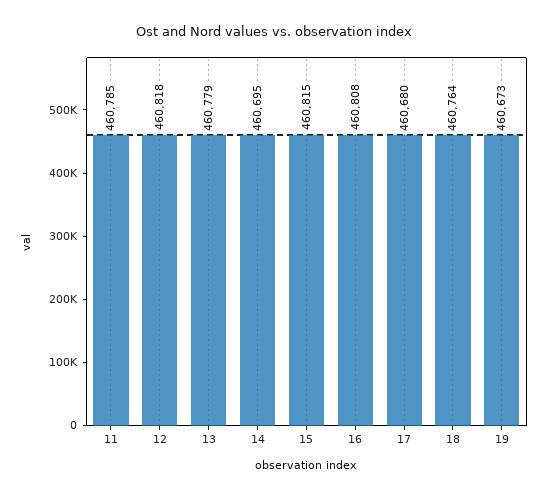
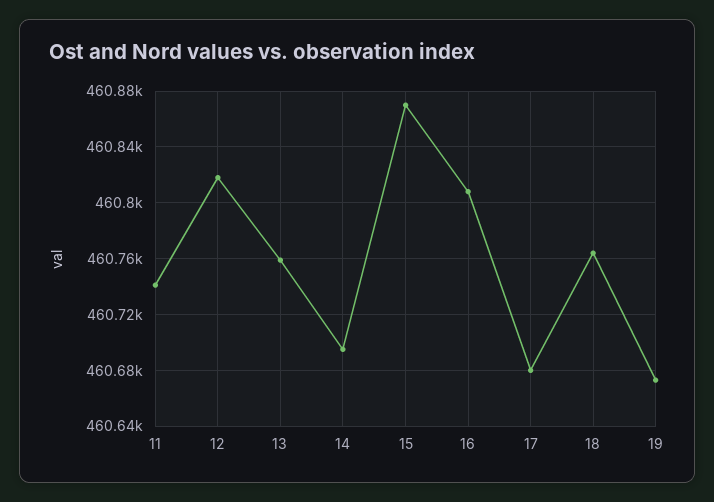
  {
-   "11": 460785,
+   "11": 460740,
    "12": 460818,
-   "13": 460779,
+   "13": 460760,
    "14": 460695,
-   "15": 460815,
+   "15": 460870,
    "16": 460808,
    "17": 460680,
    "18": 460764,
    "19": 460673
  }

